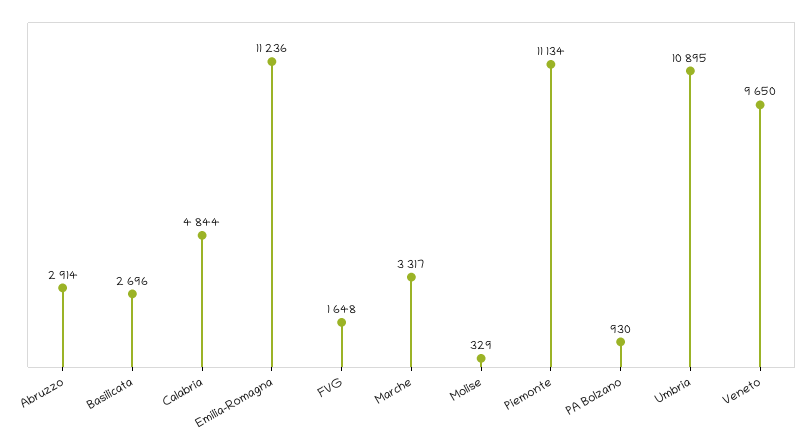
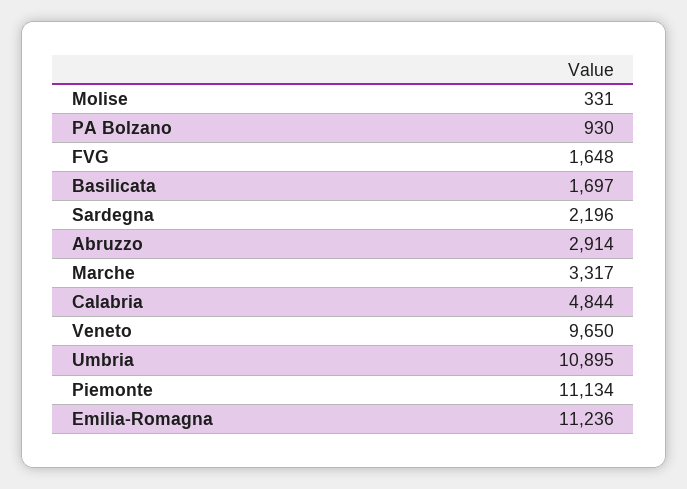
  {
    "Abruzzo": 2914,
-   "Basilicata": 2696,
+   "Basilicata": 1697,
    "Calabria": 4844,
    "Emilia-Romagna": 11236,
    "FVG": 1648,
    "Marche": 3317,
-   "Molise": 329,
+   "Molise": 331,
    "Piemonte": 11134,
    "PA Bolzano": 930,
    "Umbria": 10895,
-   "Veneto": 9650
+   "Veneto": 9650,
+   "Sardegna": 2196
  }

